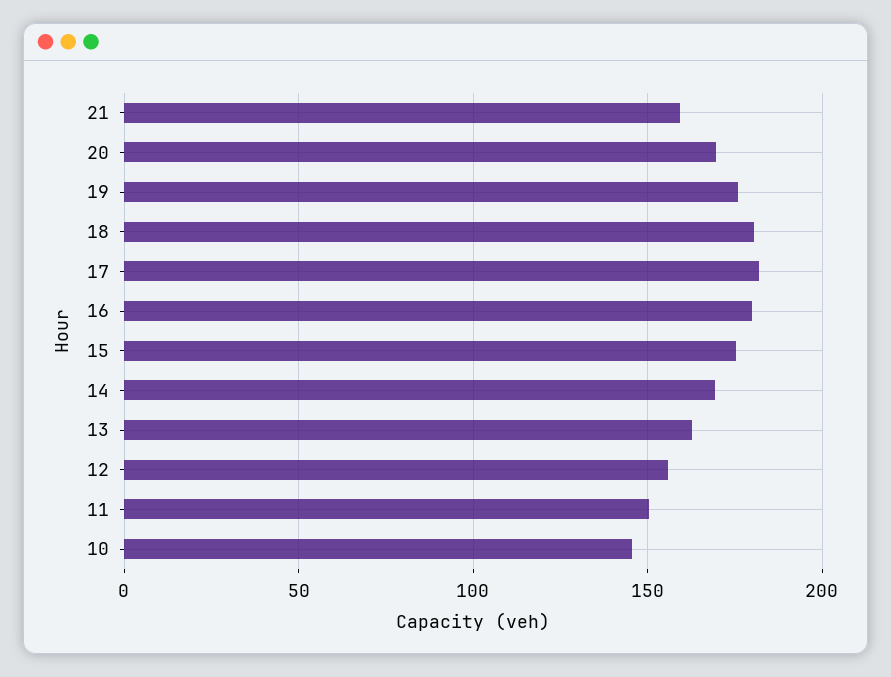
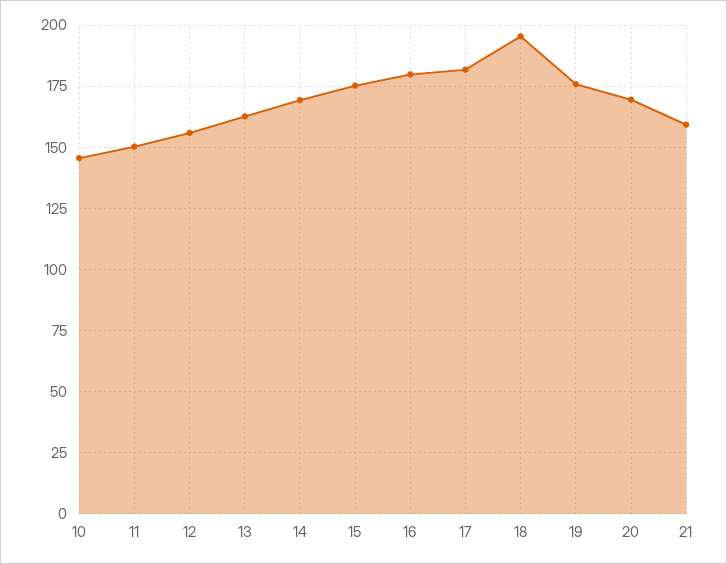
  {
    "21": 160,
    "20": 170,
    "19": 175,
-   "18": 180,
+   "18": 195,
    "17": 182.5,
    "16": 180,
    "15": 175,
    "14": 170,
    "13": 162.5,
    "12": 155,
    "11": 150,
    "10": 145
  }

